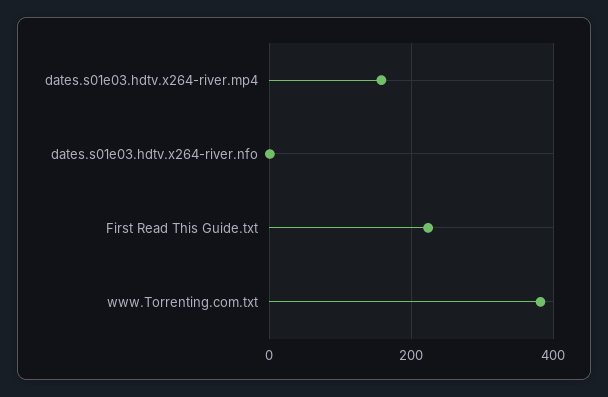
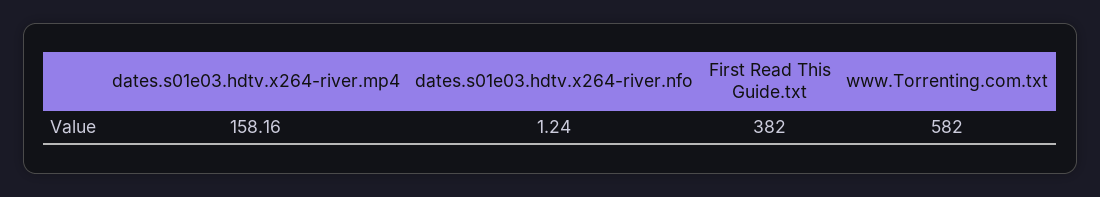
  {
    "dates.s01e03.hdtv.x264-river.mp4": 158.16,
    "dates.s01e03.hdtv.x264-river.nfo": 1.24,
-   "First Read This Guide.txt": 220,
+   "First Read This Guide.txt": 382,
-   "www.Torrenting.com.txt": 380
+   "www.Torrenting.com.txt": 582
  }

